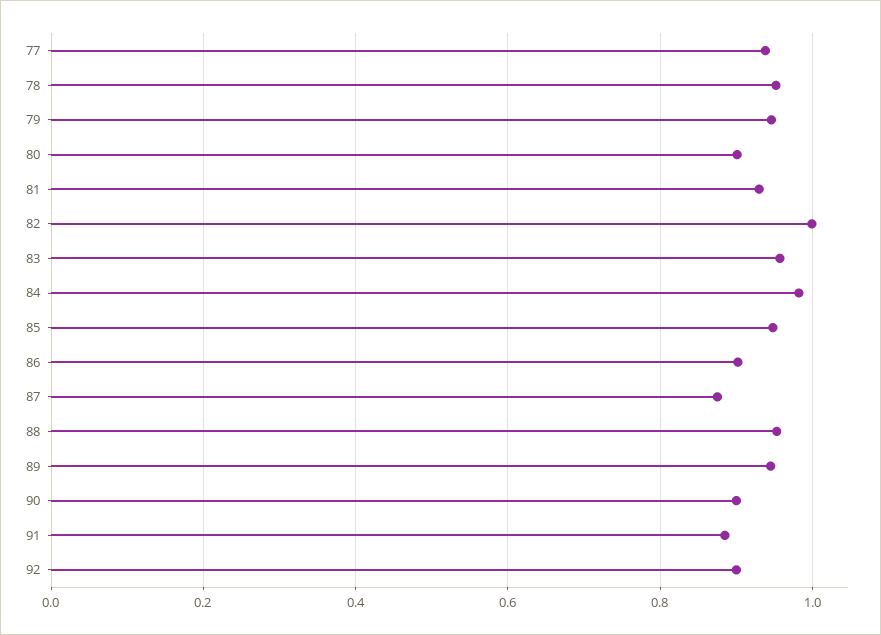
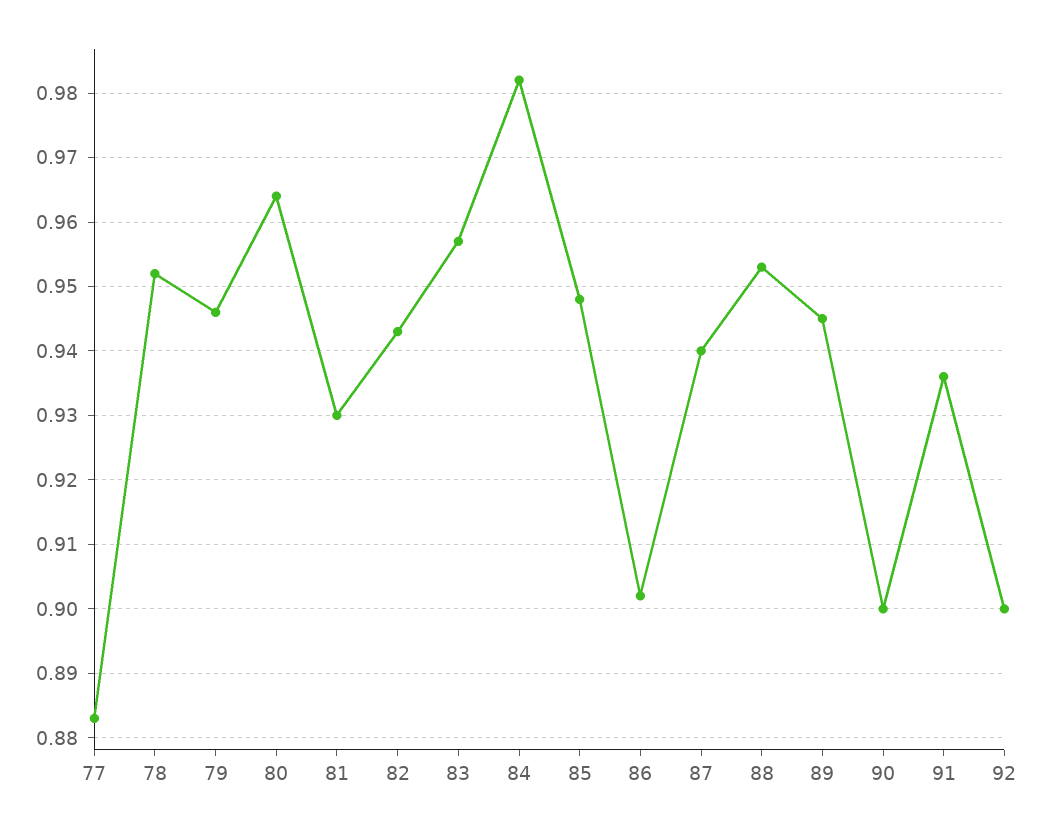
  {
-   "77": 0.94,
+   "77": 0.883,
    "78": 0.952,
    "79": 0.946,
-   "80": 0.9,
+   "80": 0.964,
    "81": 0.93,
-   "82": 1,
+   "82": 0.943,
    "83": 0.957,
    "84": 0.982,
    "85": 0.948,
    "86": 0.902,
-   "87": 0.88,
+   "87": 0.94,
    "88": 0.953,
    "89": 0.945,
    "90": 0.9,
-   "91": 0.88,
+   "91": 0.936,
    "92": 0.9
  }

